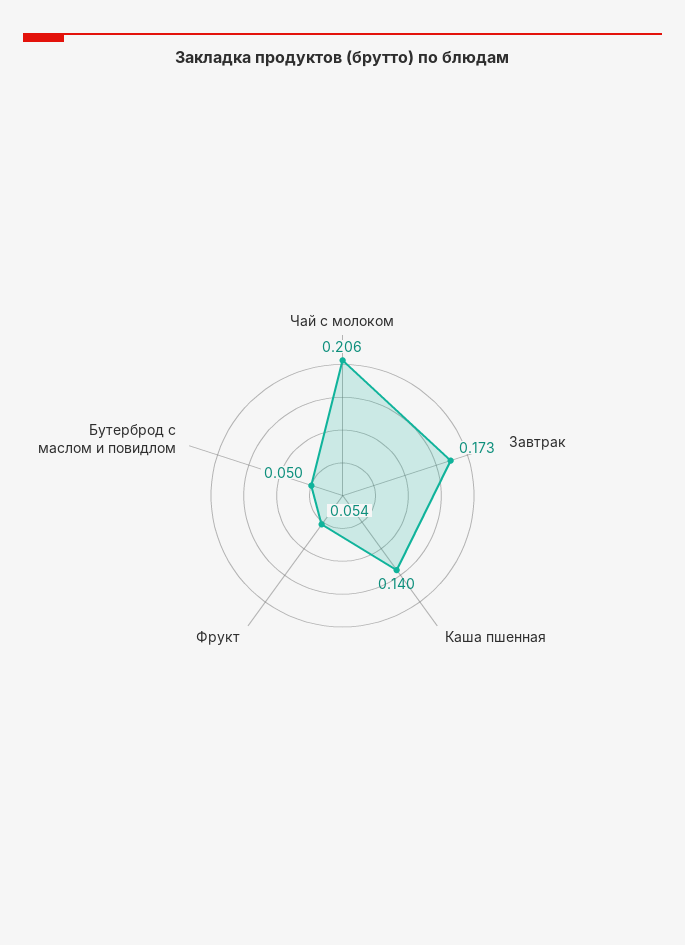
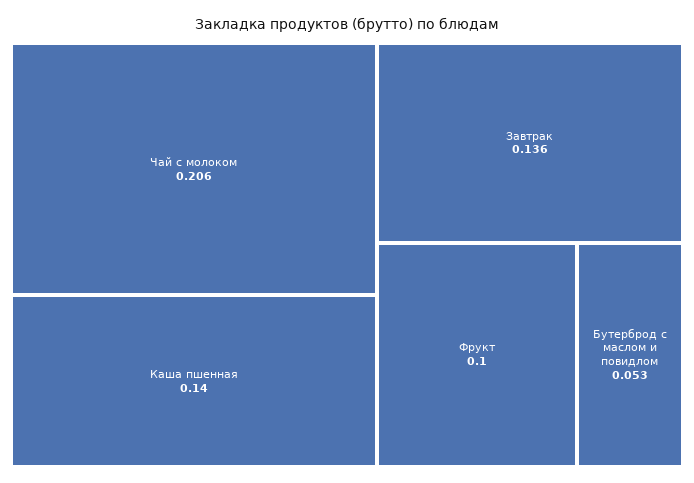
  {
    "Чай с молоком": 0.206,
-   "Завтрак": 0.173,
+   "Завтрак": 0.136,
    "Каша пшенная": 0.14,
-   "Фрукт": 0.054,
+   "Фрукт": 0.1,
-   "Бутерброд с маслом и повидлом": 0.05
+   "Бутерброд с маслом и повидлом": 0.053
  }

